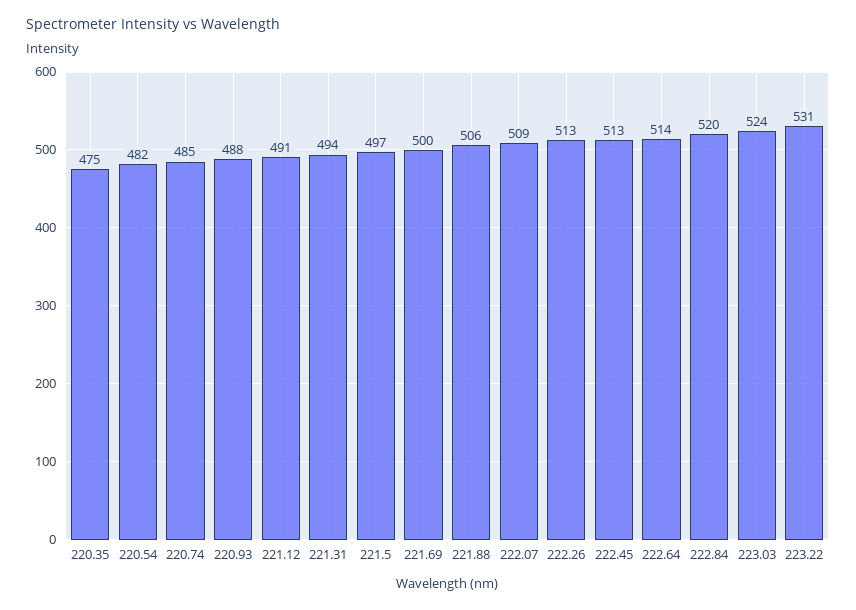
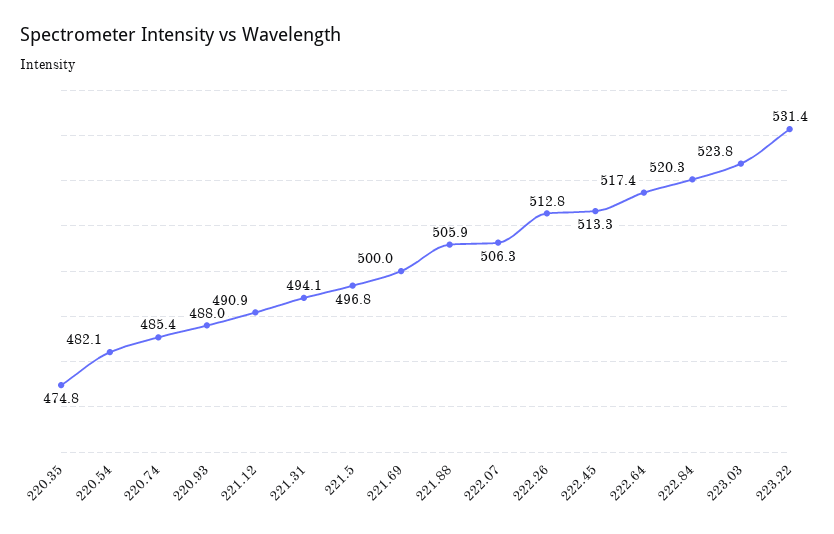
  {
    "220.35": 474.8,
    "220.54": 482.1,
    "220.74": 485.4,
    "220.93": 488,
    "221.12": 490.9,
    "221.31": 494.1,
    "221.5": 496.8,
    "221.69": 500,
    "221.88": 505.9,
-   "222.07": 509,
+   "222.07": 506.3,
    "222.26": 512.8,
    "222.45": 513.3,
-   "222.64": 514,
+   "222.64": 517.4,
    "222.84": 520.3,
    "223.03": 523.8,
    "223.22": 531.4
  }

